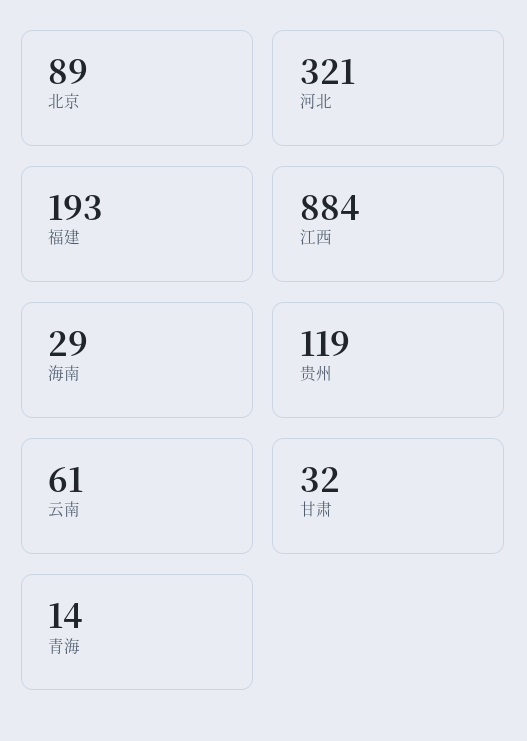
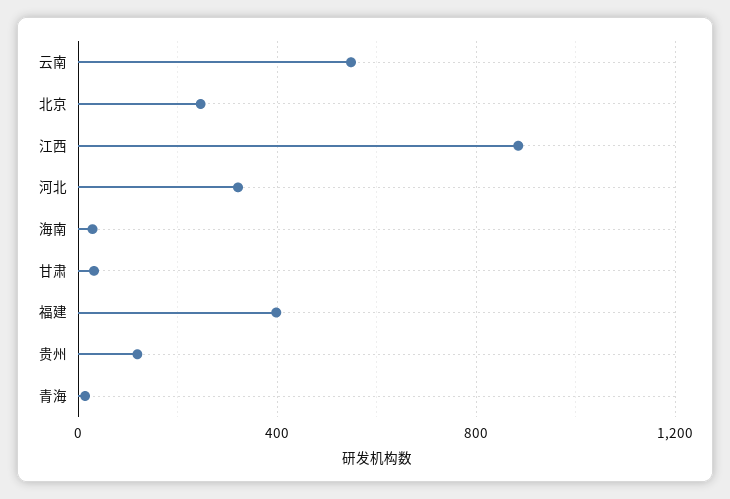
  {
-   "北京": 89,
+   "北京": 250,
    "河北": 321,
-   "福建": 193,
+   "福建": 400,
    "江西": 884,
    "海南": 29,
    "贵州": 119,
-   "云南": 61,
+   "云南": 550,
    "甘肃": 32,
    "青海": 14
  }

